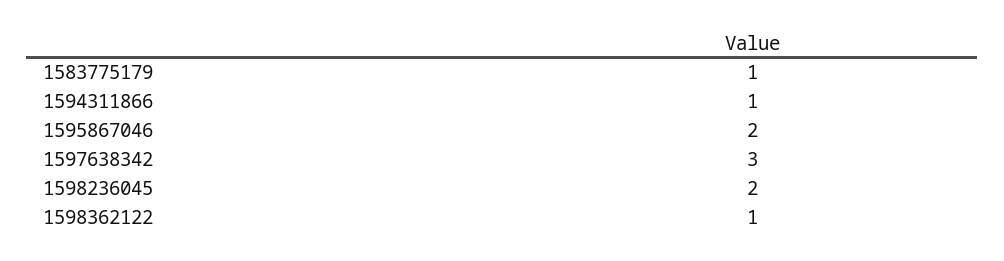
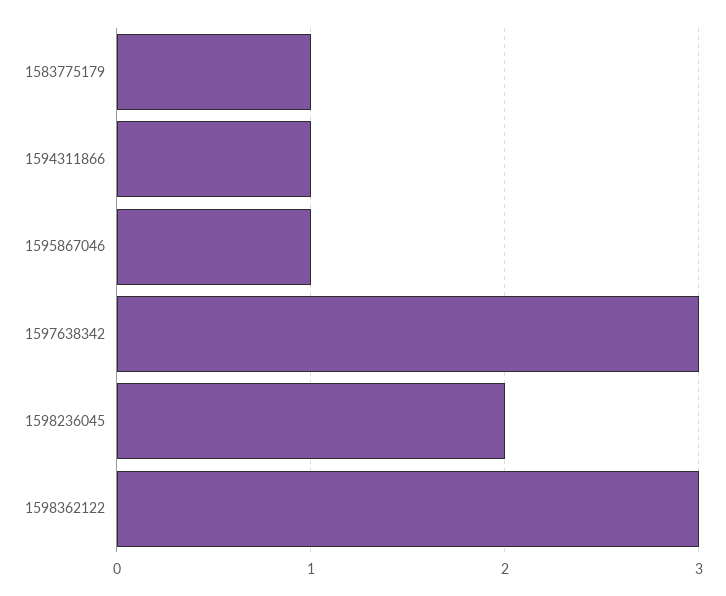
  {
    "1583775179": 1,
    "1594311866": 1,
-   "1595867046": 2,
+   "1595867046": 1,
    "1597638342": 3,
    "1598236045": 2,
-   "1598362122": 1
+   "1598362122": 3
  }

